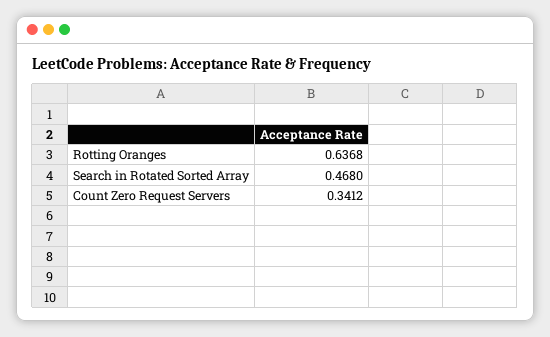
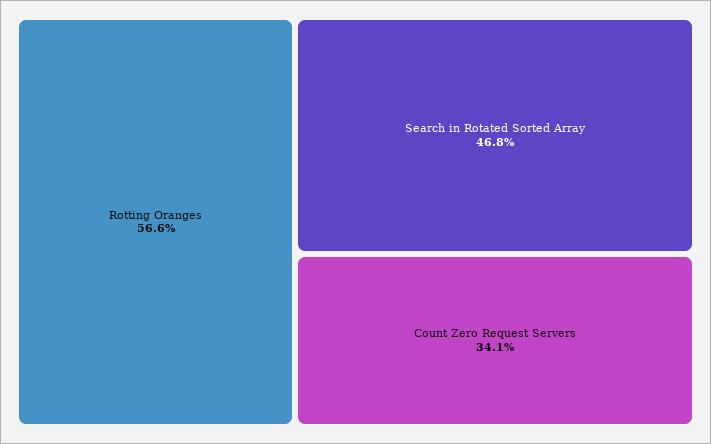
  {
-   "Rotting Oranges": 0.6368,
+   "Rotting Oranges": 0.566,
    "Search in Rotated Sorted Array": 0.468,
    "Count Zero Request Servers": 0.3412
  }

